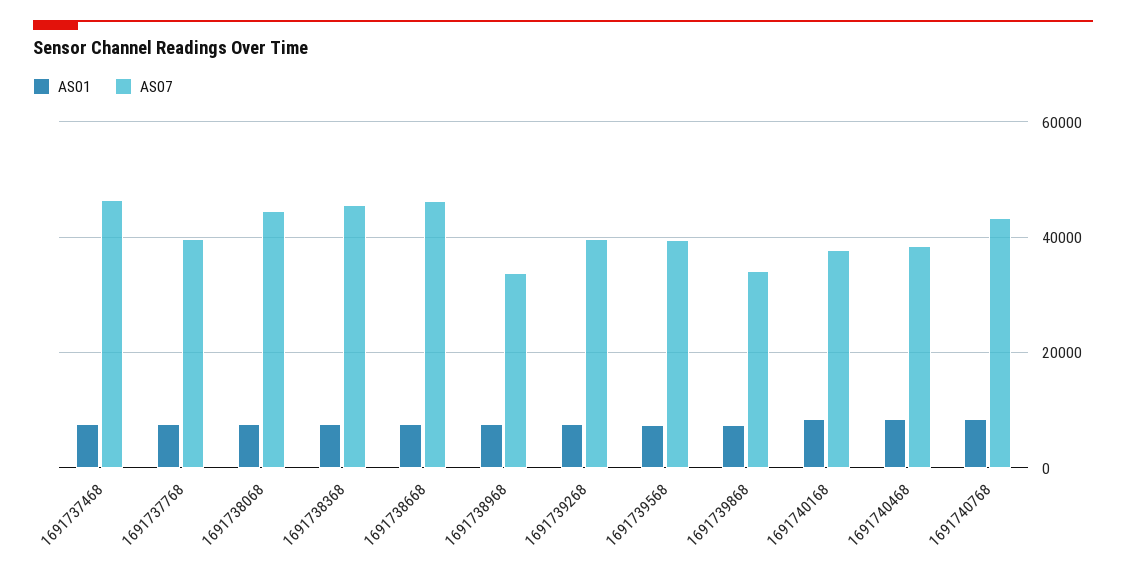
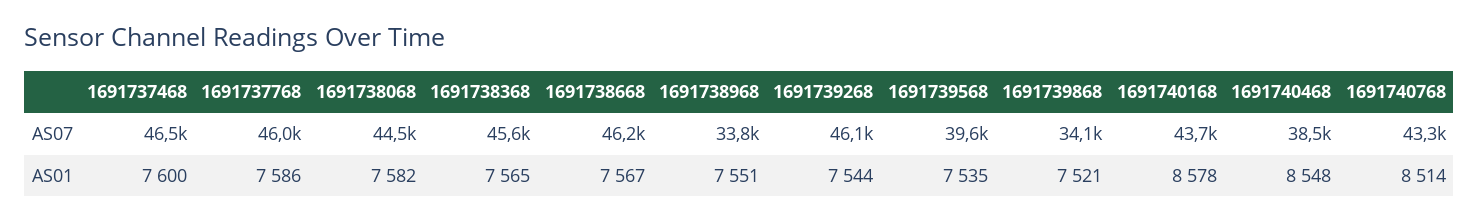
  {
    "AS01": {
      "1691737468": 7600,
      "1691737768": 7586,
      "1691738068": 7582,
      "1691738368": 7565,
      "1691738668": 7567,
      "1691738968": 7551,
      "1691739268": 7544,
      "1691739568": 7535,
      "1691739868": 7521,
      "1691740168": 8578,
      "1691740468": 8548,
      "1691740768": 8514
    },
    "AS07": {
      "1691737468": 46500,
-     "1691737768": 40000,
+     "1691737768": 46000,
      "1691738068": 44500,
      "1691738368": 45600,
      "1691738668": 46200,
      "1691738968": 33800,
-     "1691739268": 40000,
+     "1691739268": 46100,
      "1691739568": 39600,
      "1691739868": 34100,
-     "1691740168": 38000,
+     "1691740168": 43700,
      "1691740468": 38500,
      "1691740768": 43300
    }
  }

